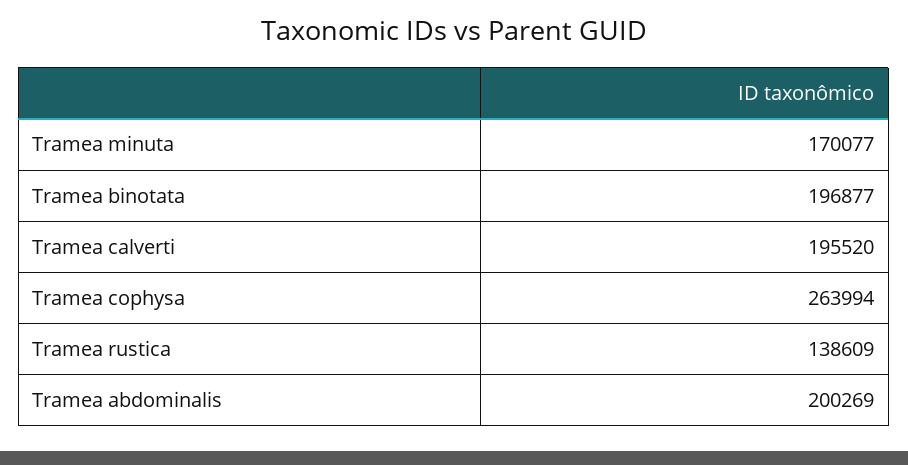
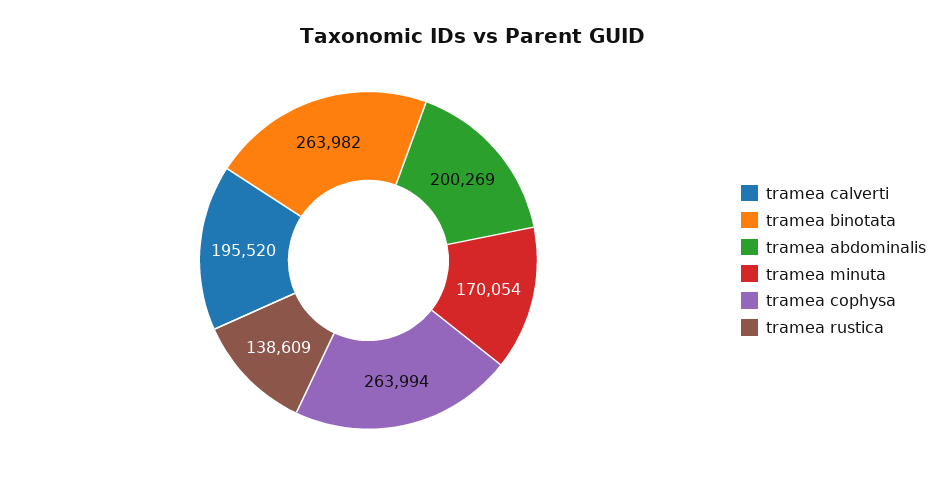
  {
-   "Tramea minuta": 170077,
+   "Tramea minuta": 170054,
-   "Tramea binotata": 196877,
+   "Tramea binotata": 263982,
    "Tramea calverti": 195520,
    "Tramea cophysa": 263994,
    "Tramea rustica": 138609,
    "Tramea abdominalis": 200269
  }

